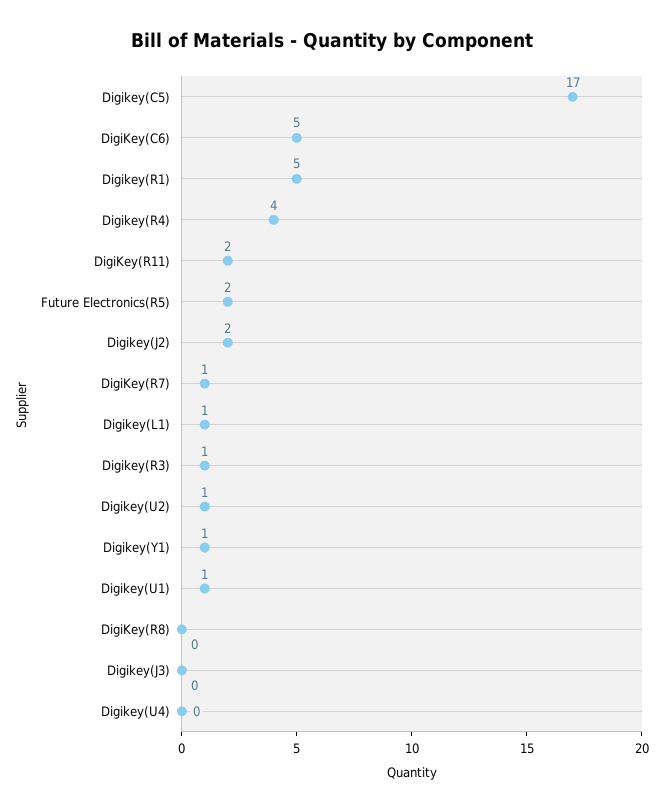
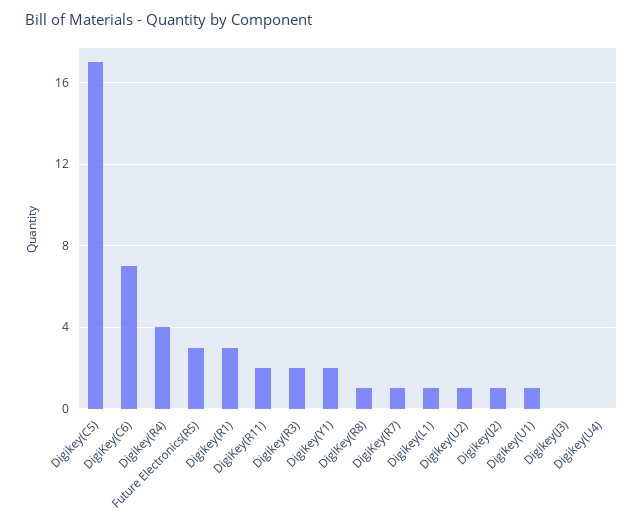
  {
    "Digikey(C5)": 17,
-   "DigiKey(C6)": 5,
+   "DigiKey(C6)": 7,
-   "Digikey(R1)": 5,
+   "Digikey(R1)": 3,
    "Digikey(R4)": 4,
    "DigiKey(R11)": 2,
-   "Future Electronics(R5)": 2,
+   "Future Electronics(R5)": 3,
-   "Digikey(J2)": 2,
+   "Digikey(J2)": 1,
    "DigiKey(R7)": 1,
    "Digikey(L1)": 1,
-   "Digikey(R3)": 1,
+   "Digikey(R3)": 2,
    "Digikey(U2)": 1,
-   "Digikey(Y1)": 1,
+   "Digikey(Y1)": 2,
    "Digikey(U1)": 1,
-   "DigiKey(R8)": 0,
+   "DigiKey(R8)": 1,
    "Digikey(J3)": 0,
    "Digikey(U4)": 0
  }

